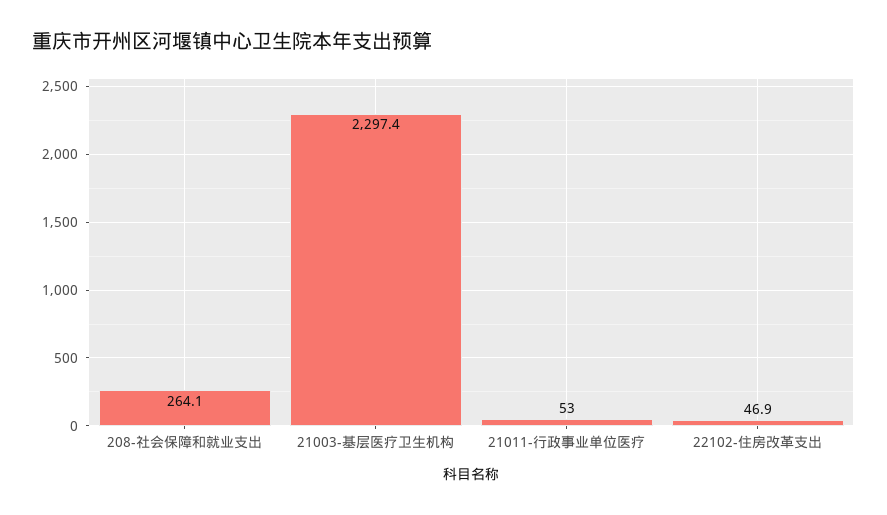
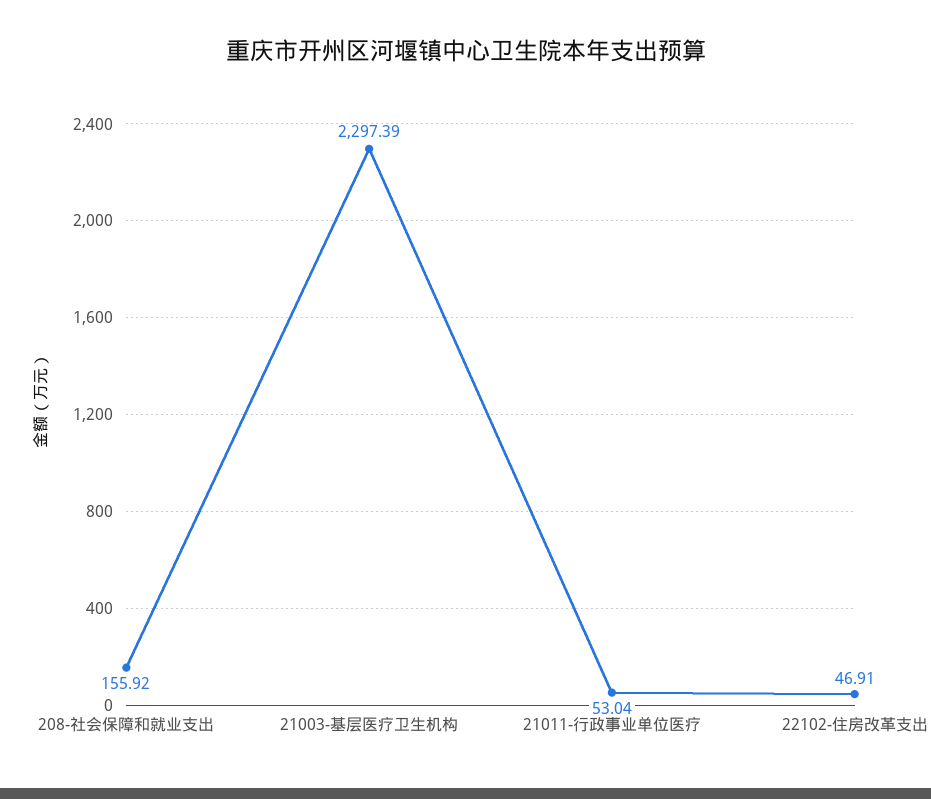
  {
-   "208-社会保障和就业支出": 264.1,
+   "208-社会保障和就业支出": 155.92,
    "21003-基层医疗卫生机构": 2297.39,
    "21011-行政事业单位医疗": 53.04,
    "22102-住房改革支出": 46.91
  }

